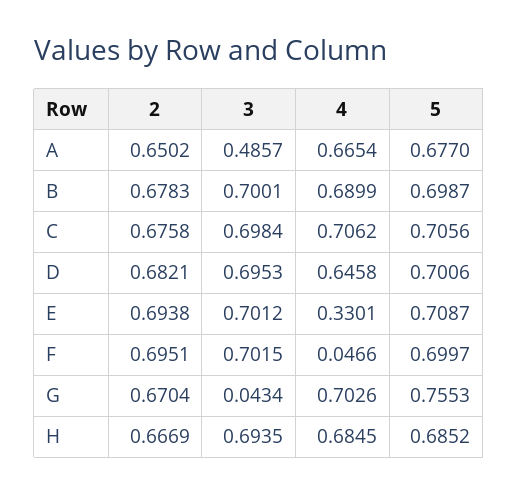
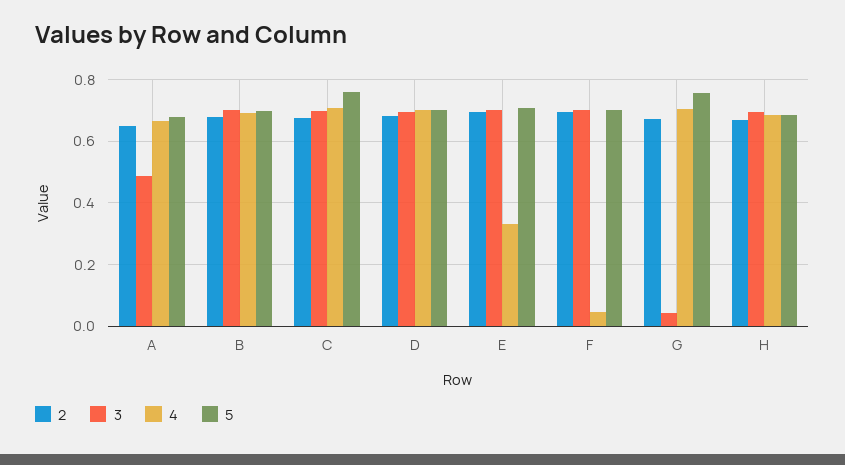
  {
    "2": {
      "A": 0.6502,
      "B": 0.6783,
      "C": 0.6758,
      "D": 0.6821,
      "E": 0.6938,
      "F": 0.6951,
      "G": 0.6704,
      "H": 0.6669
    },
    "3": {
      "A": 0.4857,
      "B": 0.7001,
      "C": 0.6984,
      "D": 0.6953,
      "E": 0.7012,
      "F": 0.7015,
      "G": 0.0434,
      "H": 0.6935
    },
    "4": {
      "A": 0.6654,
      "B": 0.6899,
      "C": 0.7062,
-     "D": 0.6458,
+     "D": 0.7,
      "E": 0.3301,
      "F": 0.0466,
      "G": 0.7026,
      "H": 0.6845
    },
    "5": {
      "A": 0.677,
      "B": 0.6987,
-     "C": 0.7056,
+     "C": 0.76,
      "D": 0.7006,
      "E": 0.7087,
      "F": 0.6997,
      "G": 0.7553,
      "H": 0.6852
    }
  }

